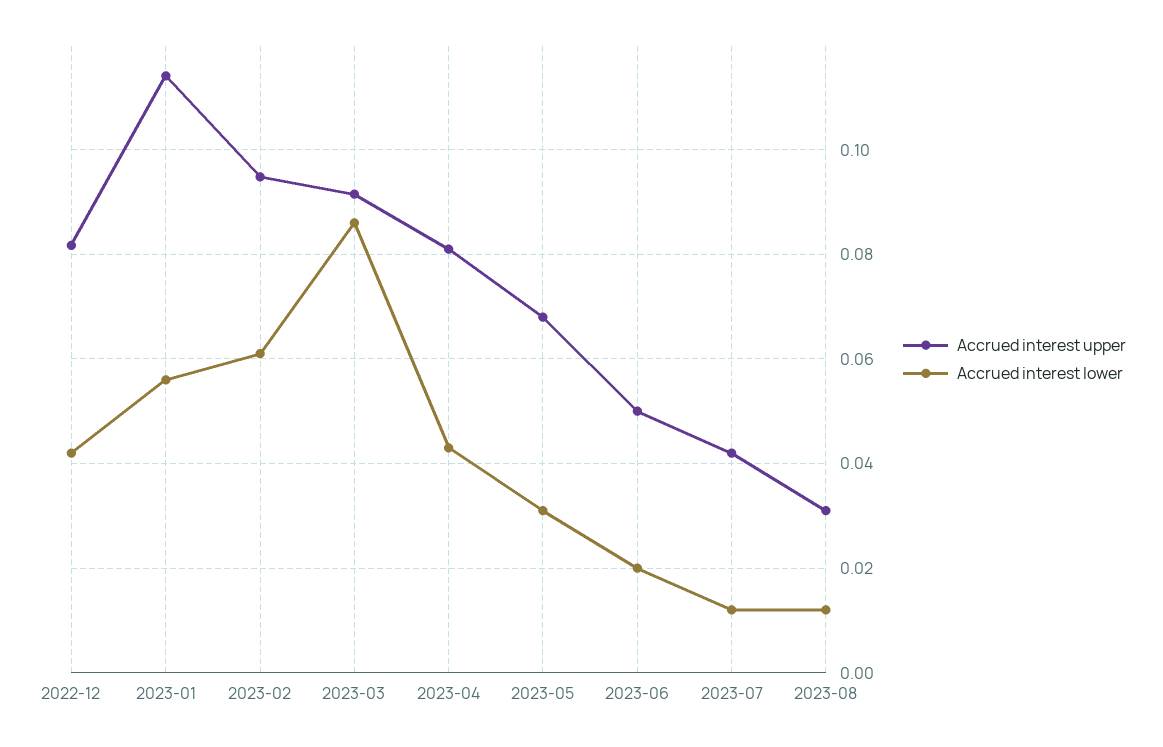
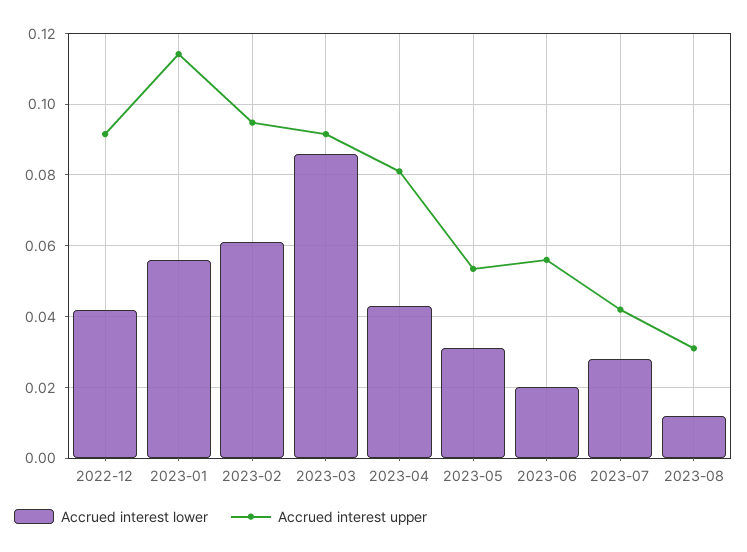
  {
    "Accrued interest upper": {
-     "2022-12": 0.082,
+     "2022-12": 0.092,
      "2023-01": 0.114,
      "2023-02": 0.094,
      "2023-03": 0.092,
      "2023-04": 0.082,
-     "2023-05": 0.068,
+     "2023-05": 0.054,
-     "2023-06": 0.05,
+     "2023-06": 0.056,
      "2023-07": 0.042,
      "2023-08": 0.032
    },
    "Accrued interest lower": {
      "2022-12": 0.042,
      "2023-01": 0.056,
      "2023-02": 0.062,
      "2023-03": 0.086,
      "2023-04": 0.044,
      "2023-05": 0.032,
      "2023-06": 0.02,
-     "2023-07": 0.012,
+     "2023-07": 0.028,
      "2023-08": 0.012
    }
  }

